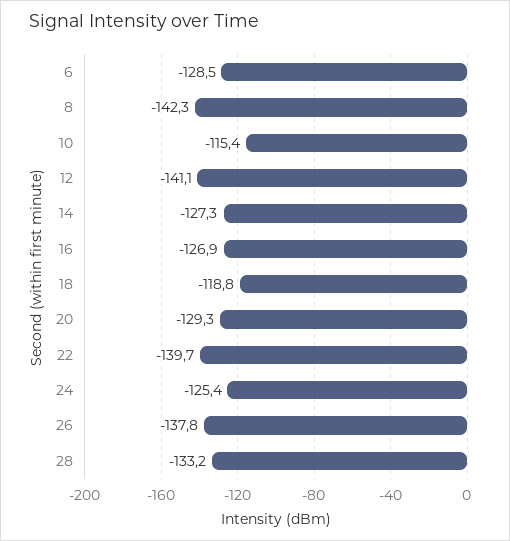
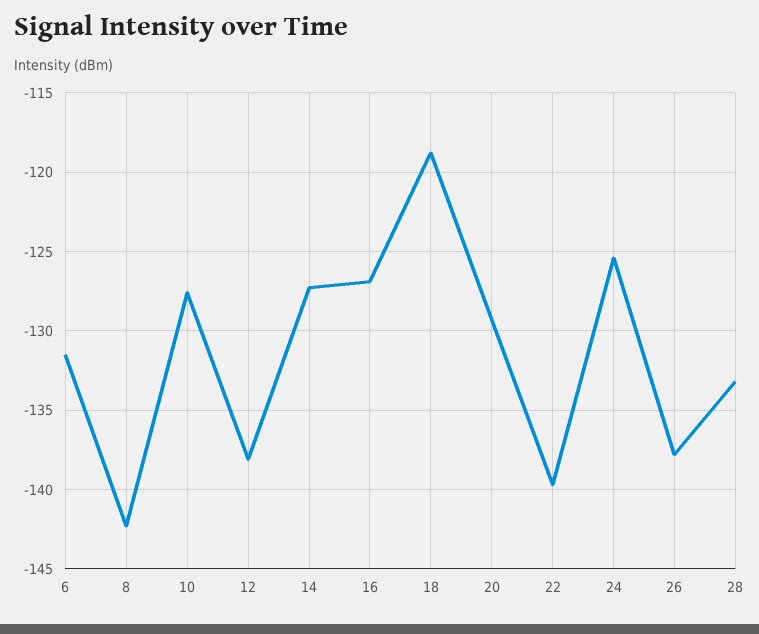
  {
-   "6": -128.5,
+   "6": -131.5,
    "8": -142.3,
-   "10": -115.4,
+   "10": -127.5,
-   "12": -141.1,
+   "12": -138,
    "14": -127.3,
    "16": -126.9,
    "18": -118.8,
    "20": -129.3,
    "22": -139.7,
    "24": -125.4,
    "26": -137.8,
    "28": -133.2
  }

